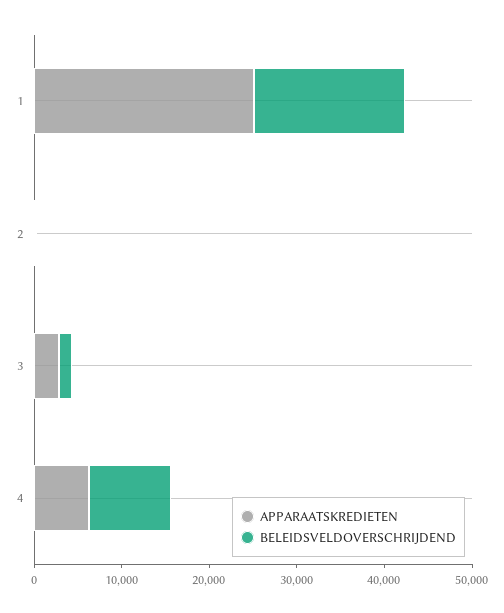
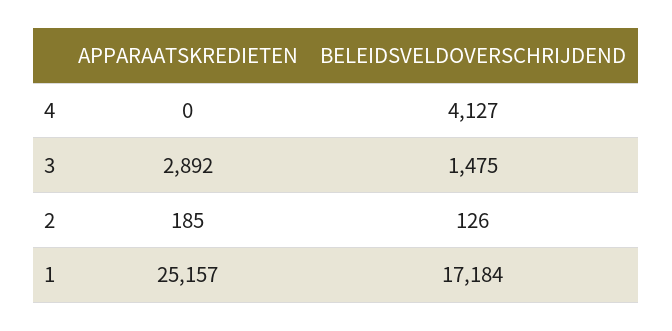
  {
    "APPARAATSKREDIETEN": {
      "1": 25157,
      "2": 185,
      "3": 2892,
-     "4": 6000
+     "4": 0
    },
    "BELEIDSVELDOVERSCHRIJDEND": {
      "1": 17184,
      "2": 126,
      "3": 1475,
-     "4": 10000
+     "4": 4127
    }
  }

